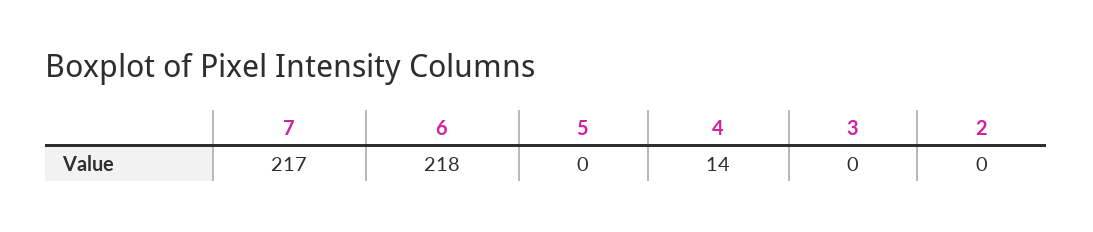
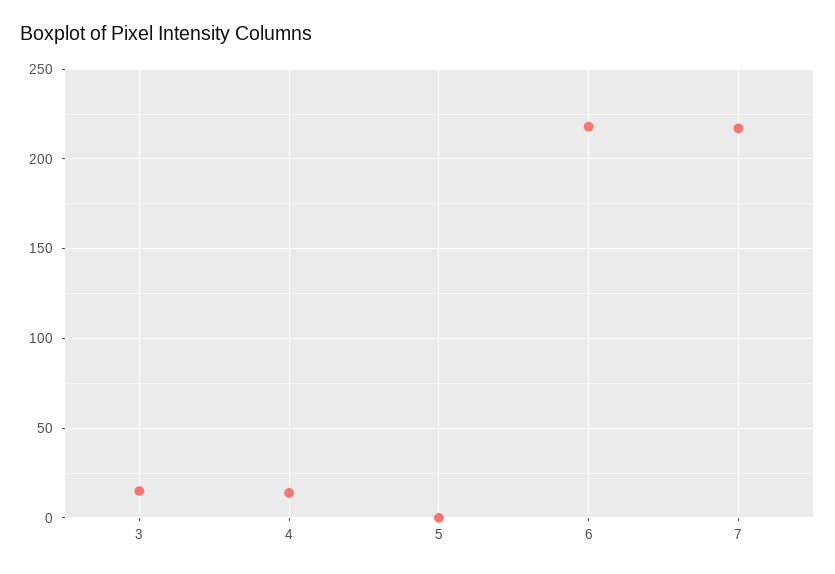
  {
    "7": 217,
    "6": 218,
    "5": 0,
    "4": 14,
-   "3": 0,
+   "3": 15
-   "2": 0
  }

